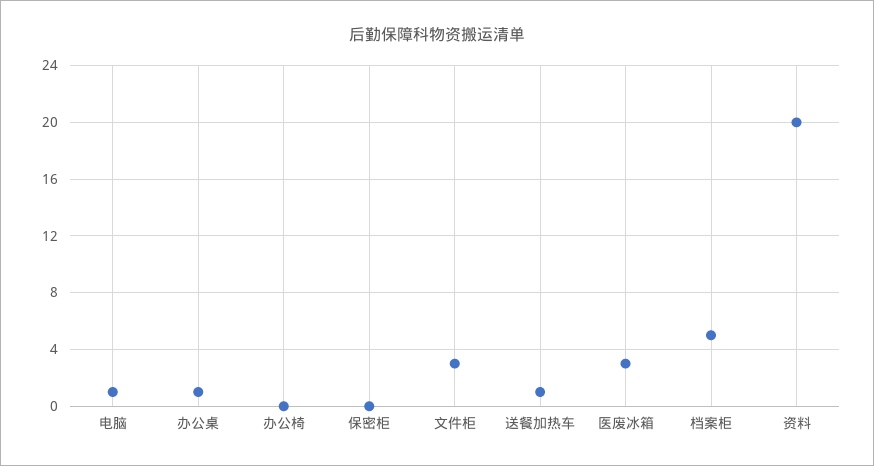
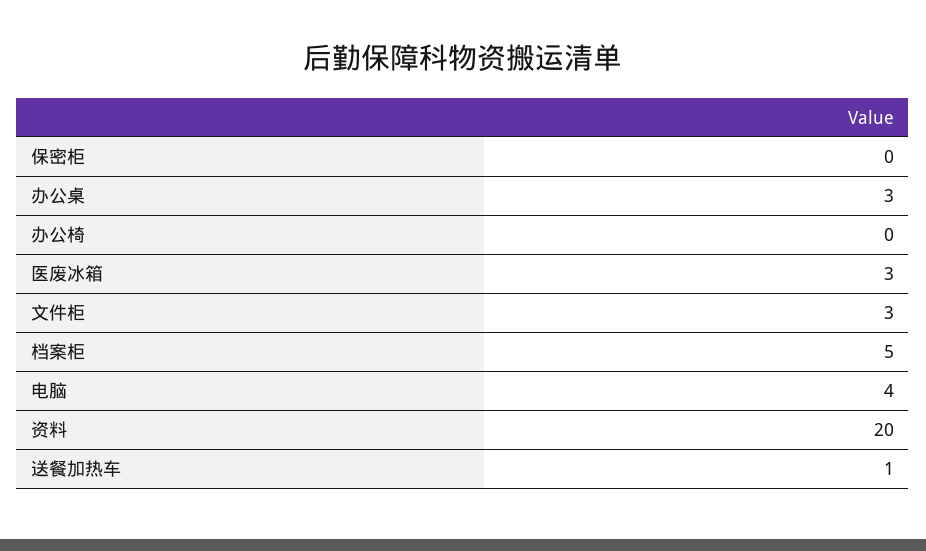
  {
-   "电脑": 1,
+   "电脑": 4,
-   "办公桌": 1,
+   "办公桌": 3,
    "办公椅": 0,
    "保密柜": 0,
    "文件柜": 3,
    "送餐加热车": 1,
    "医废冰箱": 3,
    "档案柜": 5,
    "资料": 20
  }

